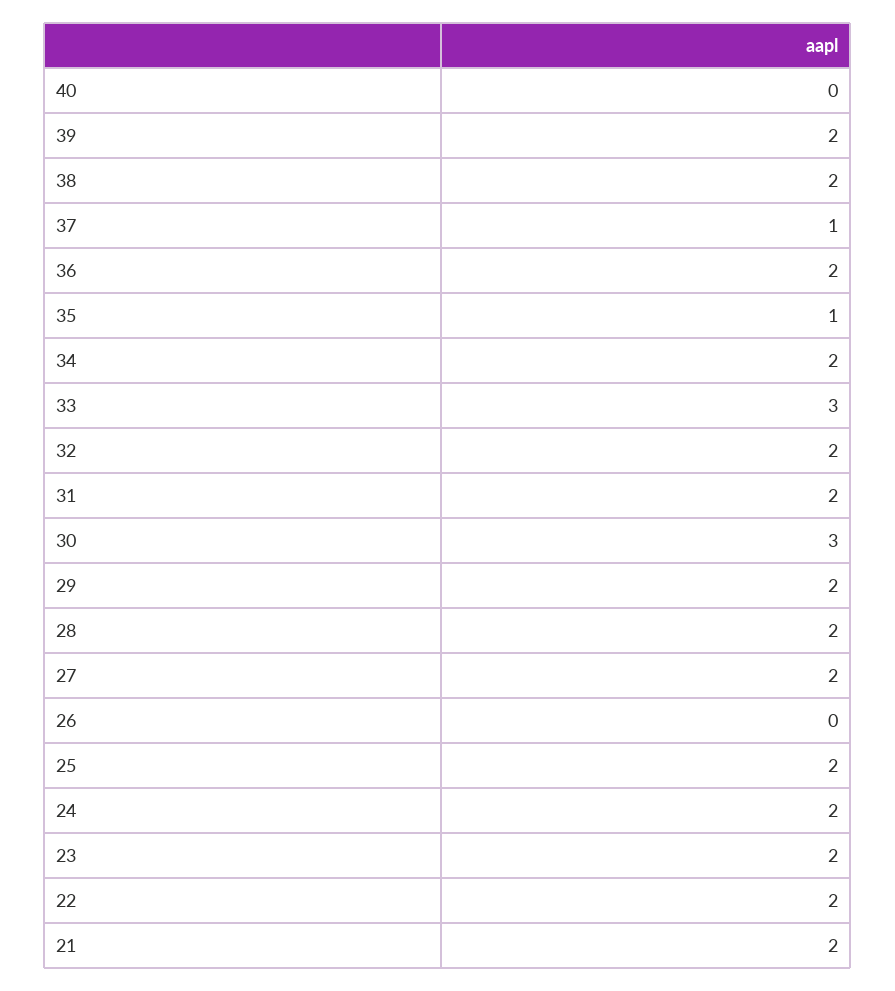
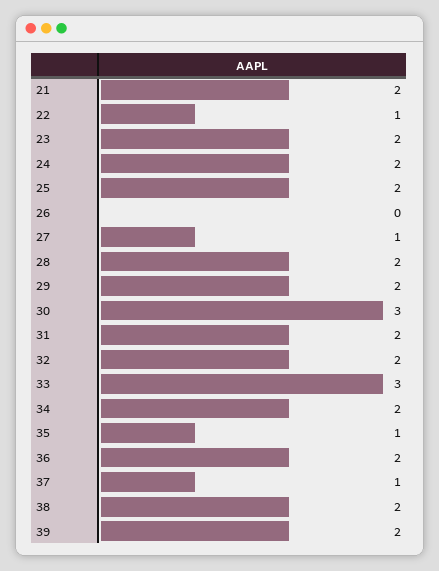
  {
-   "40": 0,
    "39": 2,
    "38": 2,
    "37": 1,
    "36": 2,
    "35": 1,
    "34": 2,
    "33": 3,
    "32": 2,
    "31": 2,
    "30": 3,
    "29": 2,
    "28": 2,
-   "27": 2,
+   "27": 1,
    "26": 0,
    "25": 2,
    "24": 2,
    "23": 2,
-   "22": 2,
+   "22": 1,
    "21": 2
  }

